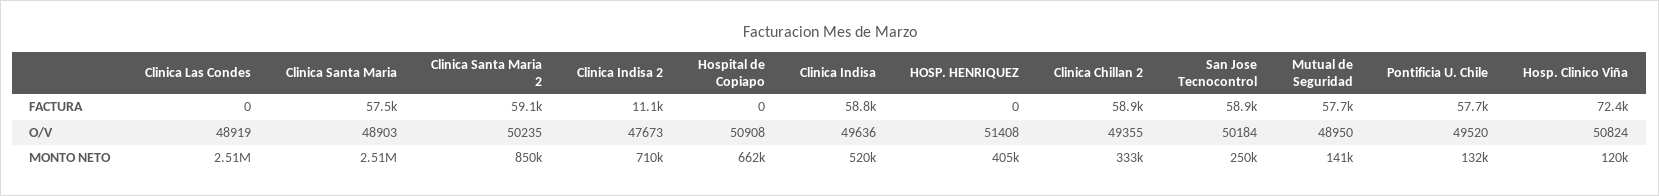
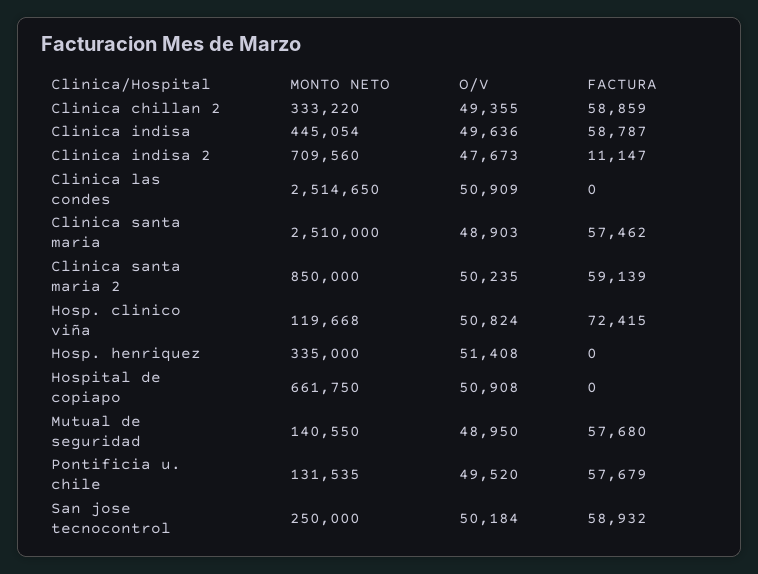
  {
    "Clinica Las Condes": {
      "FACTURA": 0,
-     "O/V": 48919,
+     "O/V": 50909,
      "MONTO NETO": 2514650
    },
    "Clinica Santa Maria": {
      "FACTURA": 57462,
      "O/V": 48903,
      "MONTO NETO": 2510000
    },
    "Clinica Santa Maria 2": {
      "FACTURA": 59139,
      "O/V": 50235,
      "MONTO NETO": 850000
    },
    "Clinica Indisa 2": {
      "FACTURA": 11147,
      "O/V": 47673,
      "MONTO NETO": 709560
    },
    "Hospital de Copiapo": {
      "FACTURA": 0,
      "O/V": 50908,
      "MONTO NETO": 661750
    },
    "Clinica Indisa": {
      "FACTURA": 58787,
      "O/V": 49636,
-     "MONTO NETO": 520000
+     "MONTO NETO": 445054
    },
    "HOSP. HENRIQUEZ": {
      "FACTURA": 0,
      "O/V": 51408,
-     "MONTO NETO": 405000
+     "MONTO NETO": 335000
    },
    "Clinica Chillan 2": {
      "FACTURA": 58859,
      "O/V": 49355,
      "MONTO NETO": 333220
    },
    "San Jose Tecnocontrol": {
      "FACTURA": 58932,
      "O/V": 50184,
      "MONTO NETO": 250000
    },
    "Mutual de Seguridad": {
      "FACTURA": 57680,
      "O/V": 48950,
      "MONTO NETO": 140550
    },
    "Pontificia U. Chile": {
      "FACTURA": 57679,
      "O/V": 49520,
      "MONTO NETO": 131535
    },
    "Hosp. Clinico Viña": {
      "FACTURA": 72415,
      "O/V": 50824,
      "MONTO NETO": 119668
    }
  }

